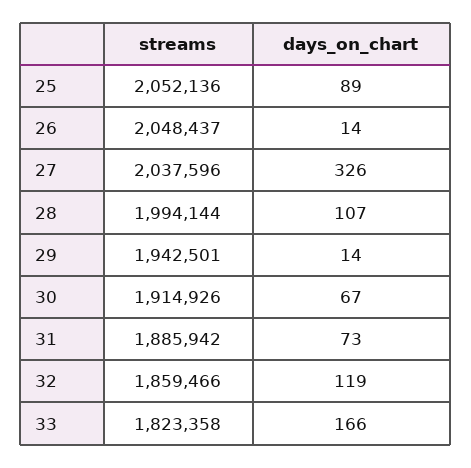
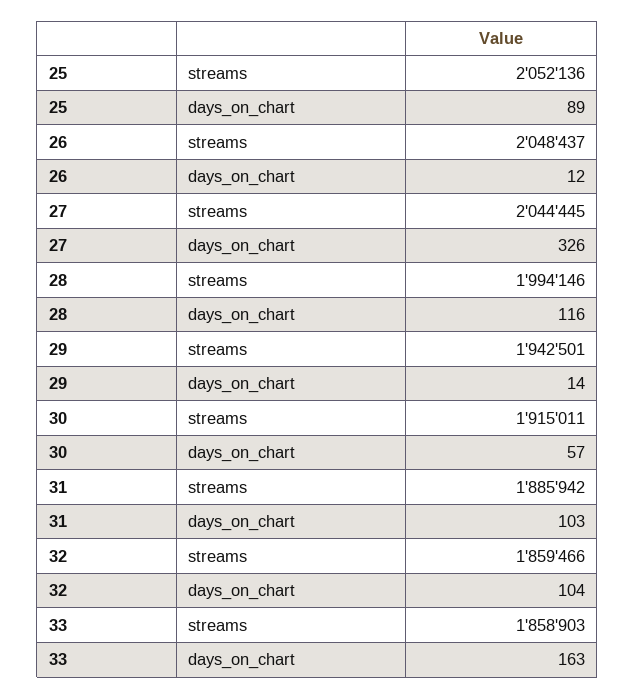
  {
    "streams": {
      "25": 2052136,
      "26": 2048437,
-     "27": 2037596,
+     "27": 2044445,
-     "28": 1994144,
+     "28": 1994146,
      "29": 1942501,
-     "30": 1914926,
+     "30": 1915011,
      "31": 1885942,
      "32": 1859466,
-     "33": 1823358
+     "33": 1858903
    },
    "days_on_chart": {
      "25": 89,
-     "26": 14,
+     "26": 12,
      "27": 326,
-     "28": 107,
+     "28": 116,
      "29": 14,
-     "30": 67,
+     "30": 57,
-     "31": 73,
+     "31": 103,
-     "32": 119,
+     "32": 104,
-     "33": 166
+     "33": 163
    }
  }

